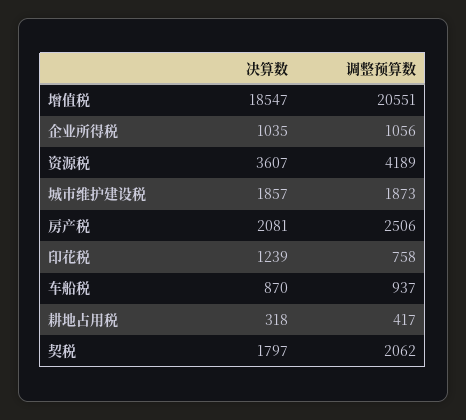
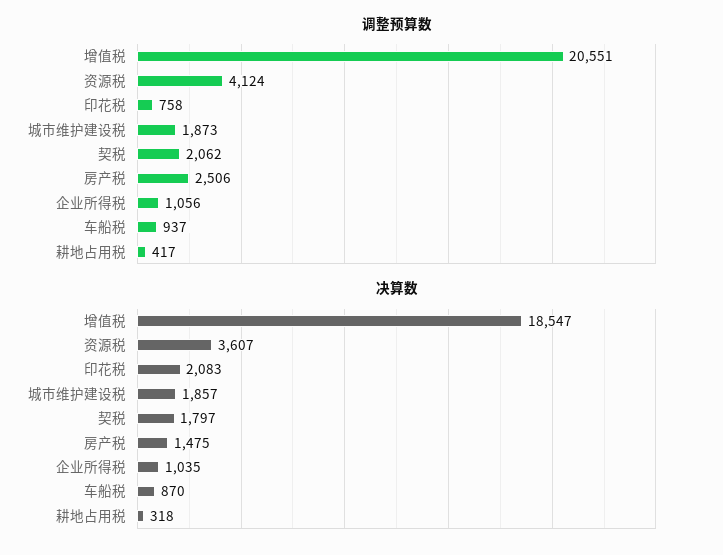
  {
    "决算数": {
      "增值税": 18547,
      "企业所得税": 1035,
      "资源税": 3607,
      "城市维护建设税": 1857,
-     "房产税": 2081,
+     "房产税": 1475,
-     "印花税": 1239,
+     "印花税": 2083,
      "车船税": 870,
      "耕地占用税": 318,
      "契税": 1797
    },
    "调整预算数": {
      "增值税": 20551,
      "企业所得税": 1056,
-     "资源税": 4189,
+     "资源税": 4124,
      "城市维护建设税": 1873,
      "房产税": 2506,
      "印花税": 758,
      "车船税": 937,
      "耕地占用税": 417,
      "契税": 2062
    }
  }

